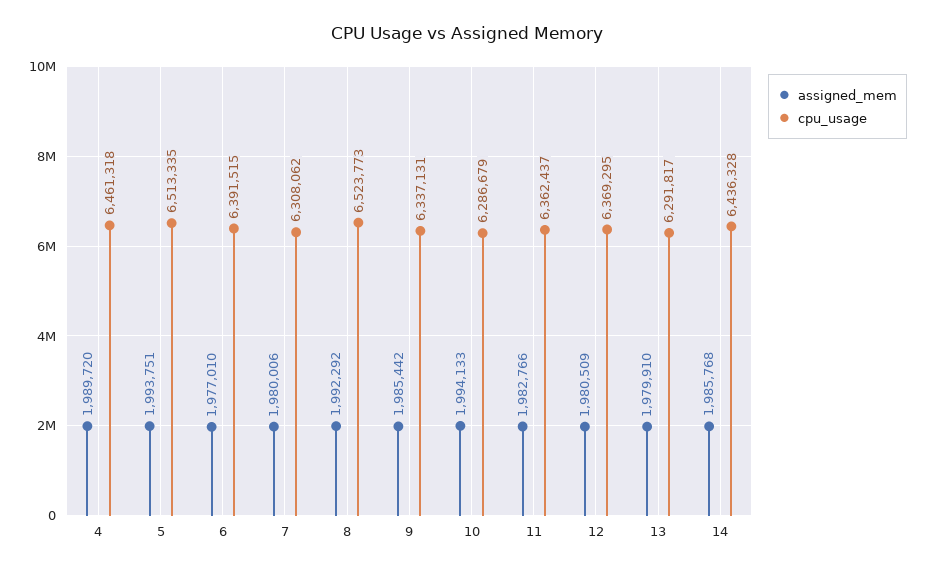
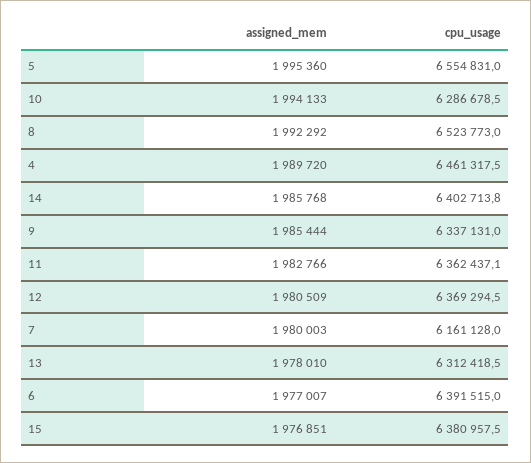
  {
    "assigned_mem": {
      "4": 1989720,
-     "5": 1993751,
+     "5": 1995360,
-     "6": 1977010,
+     "6": 1977007,
-     "7": 1980006,
+     "7": 1980003,
      "8": 1992292,
-     "9": 1985442,
+     "9": 1985444,
      "10": 1994133,
      "11": 1982766,
      "12": 1980509,
-     "13": 1979910,
+     "13": 1978010,
-     "14": 1985768
+     "14": 1985768,
+     "15": 1976851
    },
    "cpu_usage": {
      "4": 6461317.5,
-     "5": 6513335,
+     "5": 6554831,
      "6": 6391515,
-     "7": 6308062,
+     "7": 6161128,
      "8": 6523773,
      "9": 6337131,
      "10": 6286678.5,
      "11": 6362437.1,
      "12": 6369294.5,
-     "13": 6291817,
+     "13": 6312418.5,
-     "14": 6436328
+     "14": 6402713.8,
+     "15": 6380957.5
    }
  }

